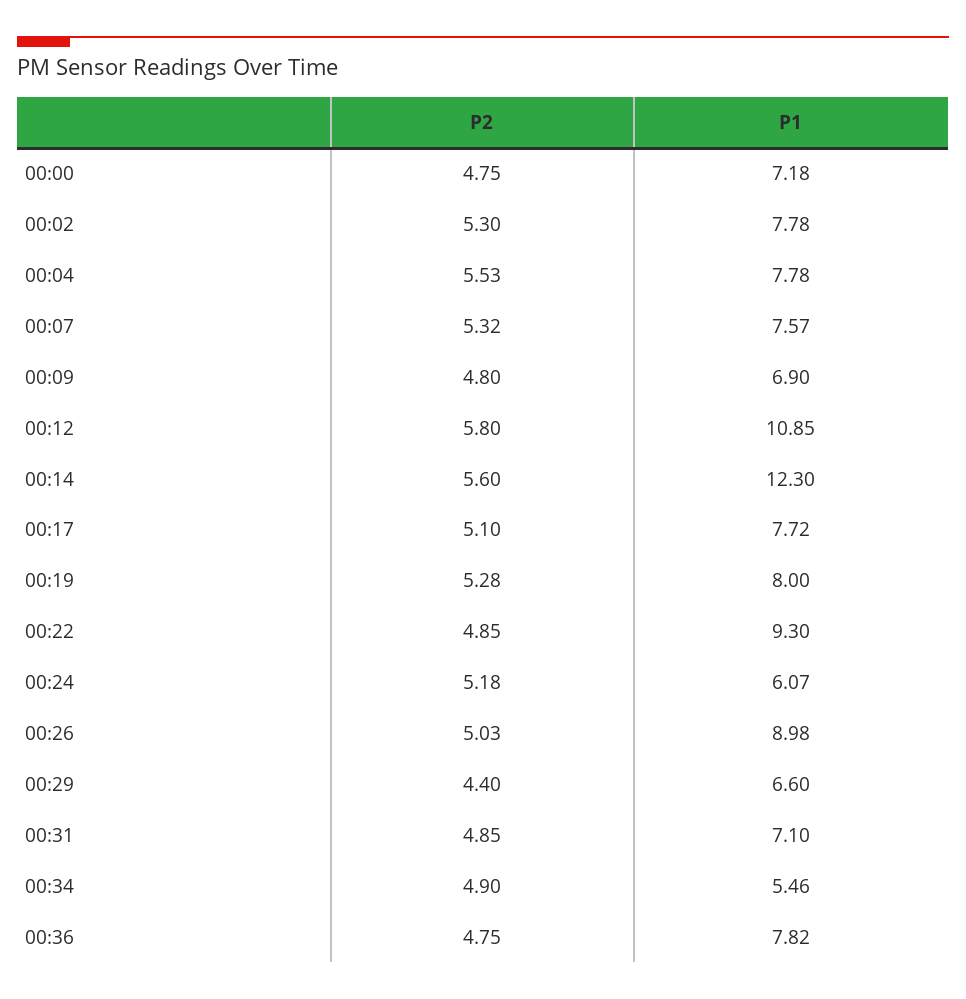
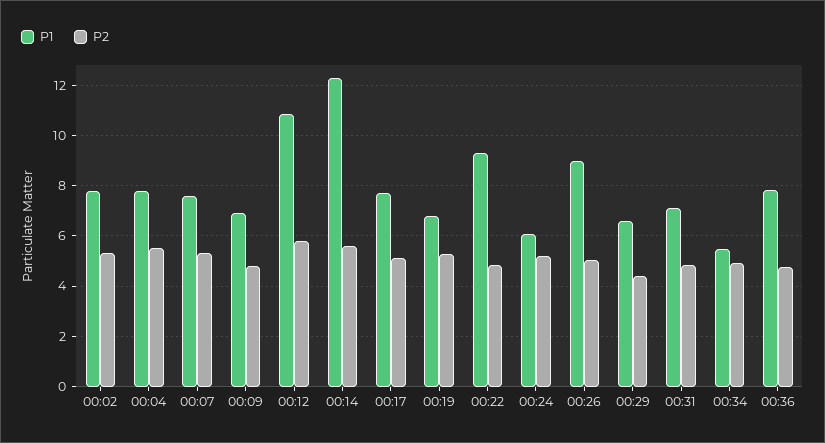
  {
    "P2": {
-     "00:00": 4.75,
      "00:02": 5.3,
      "00:04": 5.53,
      "00:07": 5.32,
      "00:09": 4.8,
      "00:12": 5.8,
      "00:14": 5.6,
      "00:17": 5.1,
      "00:19": 5.28,
      "00:22": 4.85,
      "00:24": 5.18,
      "00:26": 5.03,
      "00:29": 4.4,
      "00:31": 4.85,
      "00:34": 4.9,
      "00:36": 4.75
    },
    "P1": {
-     "00:00": 7.18,
      "00:02": 7.78,
      "00:04": 7.78,
      "00:07": 7.57,
      "00:09": 6.9,
      "00:12": 10.85,
      "00:14": 12.3,
      "00:17": 7.72,
-     "00:19": 8,
+     "00:19": 6.75,
      "00:22": 9.3,
      "00:24": 6.07,
      "00:26": 8.98,
      "00:29": 6.6,
      "00:31": 7.1,
      "00:34": 5.46,
      "00:36": 7.82
    }
  }

